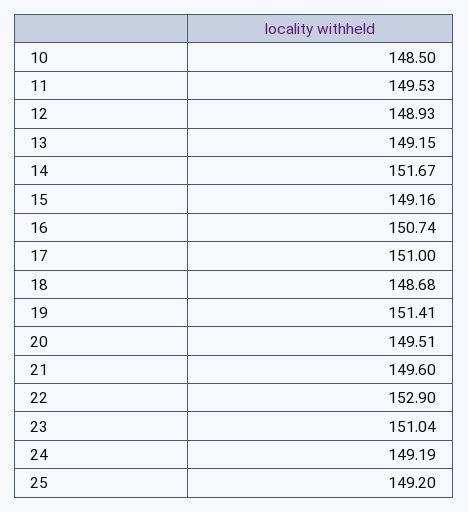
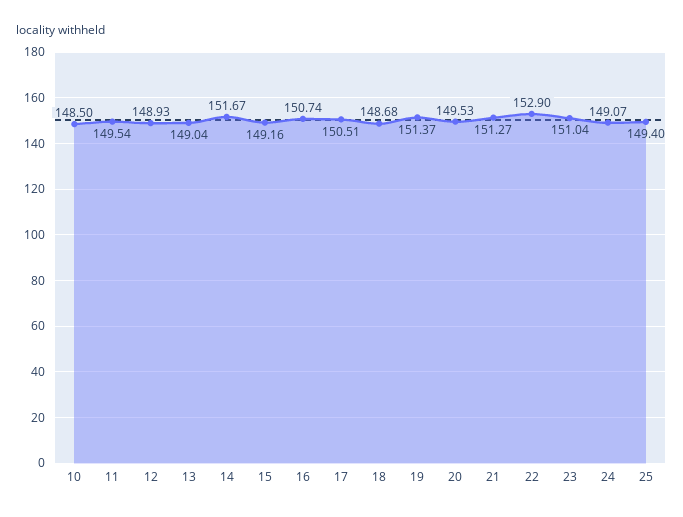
  {
    "10": 148.5,
-   "11": 149.53,
+   "11": 149.54,
    "12": 148.93,
-   "13": 149.15,
+   "13": 149.04,
    "14": 151.67,
    "15": 149.16,
    "16": 150.74,
-   "17": 151,
+   "17": 150.51,
    "18": 148.68,
-   "19": 151.41,
+   "19": 151.37,
-   "20": 149.51,
+   "20": 149.53,
-   "21": 149.6,
+   "21": 151.27,
    "22": 152.9,
    "23": 151.04,
-   "24": 149.19,
+   "24": 149.07,
-   "25": 149.2
+   "25": 149.4
  }

